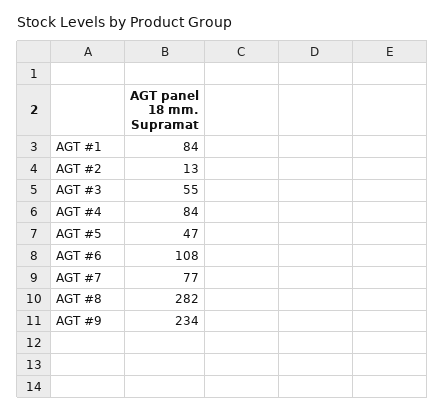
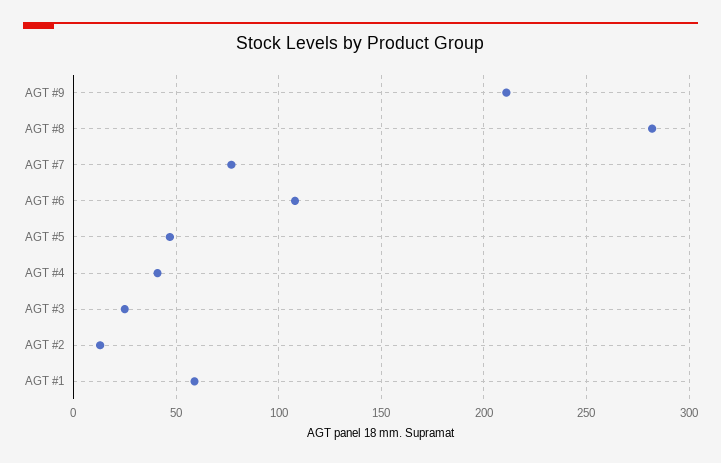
  {
-   "AGT #1": 84,
+   "AGT #1": 60,
    "AGT #2": 13,
-   "AGT #3": 55,
+   "AGT #3": 25,
-   "AGT #4": 84,
+   "AGT #4": 40,
    "AGT #5": 47,
    "AGT #6": 108,
    "AGT #7": 77,
    "AGT #8": 282,
-   "AGT #9": 234
+   "AGT #9": 210
  }

